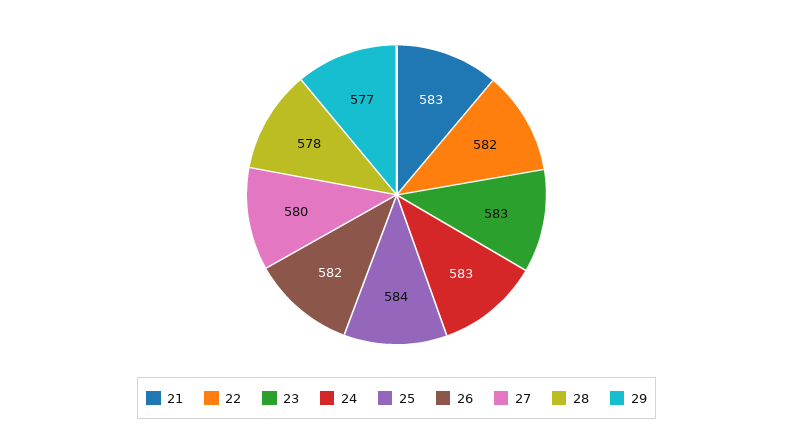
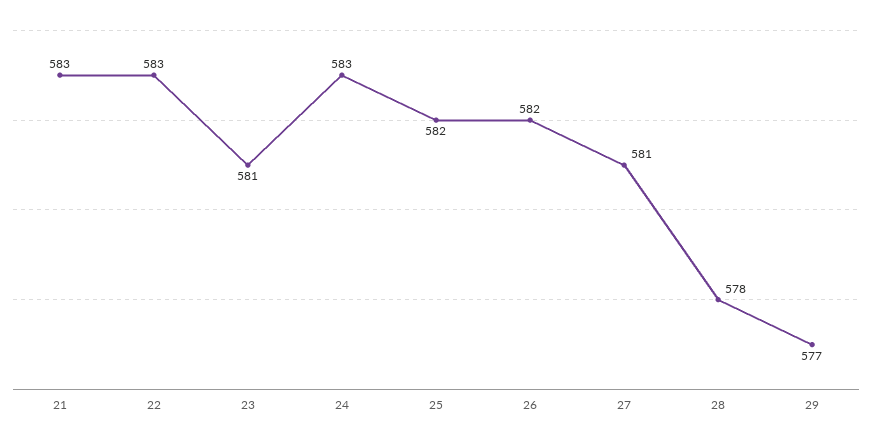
  {
    "21": 583,
-   "22": 582,
+   "22": 583,
-   "23": 583,
+   "23": 581,
    "24": 583,
-   "25": 584,
+   "25": 582,
    "26": 582,
-   "27": 580,
+   "27": 581,
    "28": 578,
    "29": 577
  }

